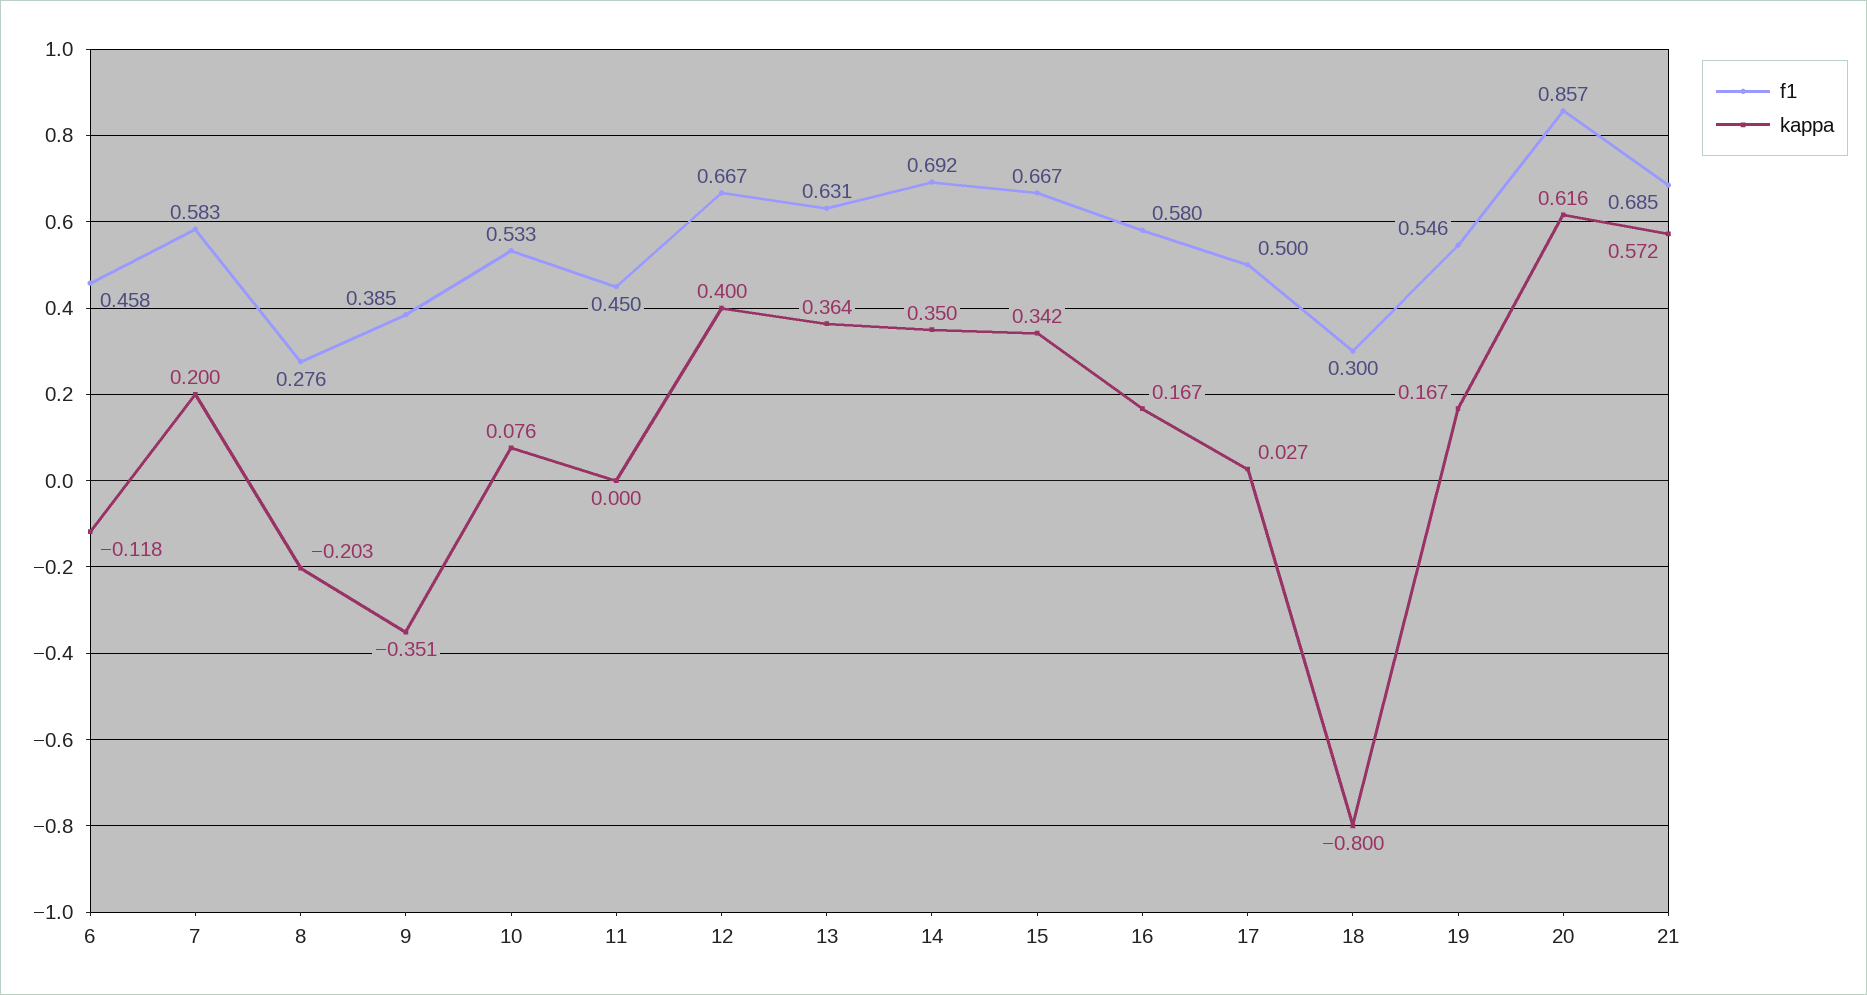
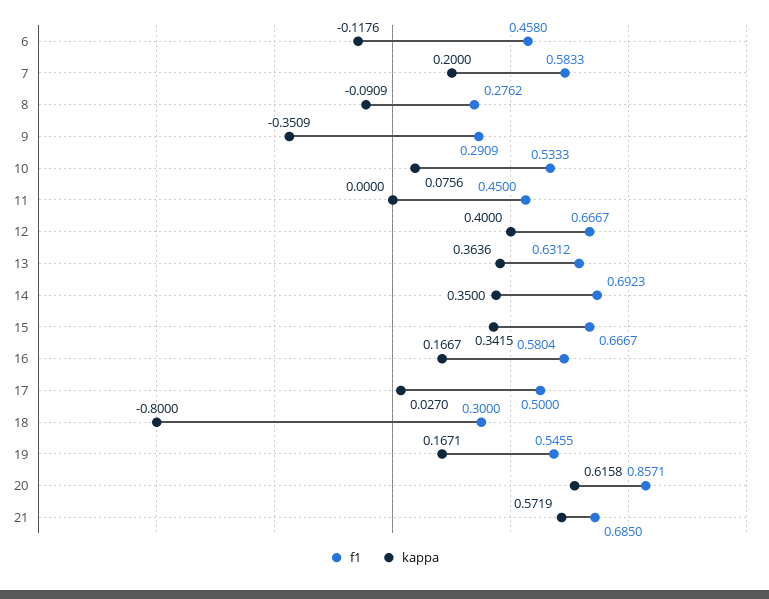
  {
    "f1": {
      "6": 0.458,
      "7": 0.5833,
      "8": 0.2762,
-     "9": 0.385,
+     "9": 0.2909,
      "10": 0.5333,
      "11": 0.45,
      "12": 0.6667,
      "13": 0.6312,
      "14": 0.6923,
      "15": 0.6667,
      "16": 0.5804,
      "17": 0.5,
      "18": 0.3,
      "19": 0.5455,
      "20": 0.8571,
      "21": 0.685
    },
    "kappa": {
      "6": -0.1176,
      "7": 0.2,
-     "8": -0.203,
+     "8": -0.0909,
      "9": -0.3509,
      "10": 0.0756,
      "11": 0,
      "12": 0.4,
      "13": 0.3636,
      "14": 0.35,
      "15": 0.3415,
      "16": 0.1667,
      "17": 0.027,
      "18": -0.8,
      "19": 0.1671,
      "20": 0.6158,
      "21": 0.5719
    }
  }

